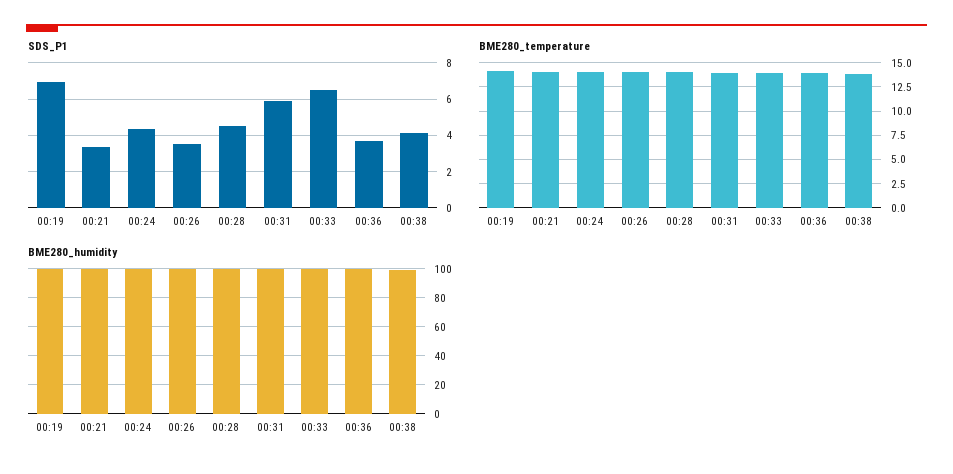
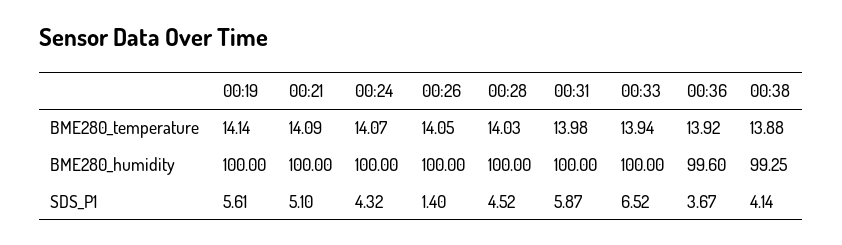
  {
    "SDS_P1": {
-     "00:19": 7,
+     "00:19": 5.61,
-     "00:21": 3.5,
+     "00:21": 5.1,
      "00:24": 4.32,
-     "00:26": 3.5,
+     "00:26": 1.4,
      "00:28": 4.52,
      "00:31": 5.87,
      "00:33": 6.52,
      "00:36": 3.67,
      "00:38": 4.14
    },
    "BME280_temperature": {
      "00:19": 14.14,
      "00:21": 14.09,
      "00:24": 14.07,
      "00:26": 14.05,
      "00:28": 14.03,
      "00:31": 13.98,
      "00:33": 13.94,
      "00:36": 13.92,
      "00:38": 13.88
    },
    "BME280_humidity": {
      "00:19": 100,
      "00:21": 100,
      "00:24": 100,
      "00:26": 100,
      "00:28": 100,
      "00:31": 100,
      "00:33": 100,
      "00:36": 99.6,
      "00:38": 99.25
    }
  }

